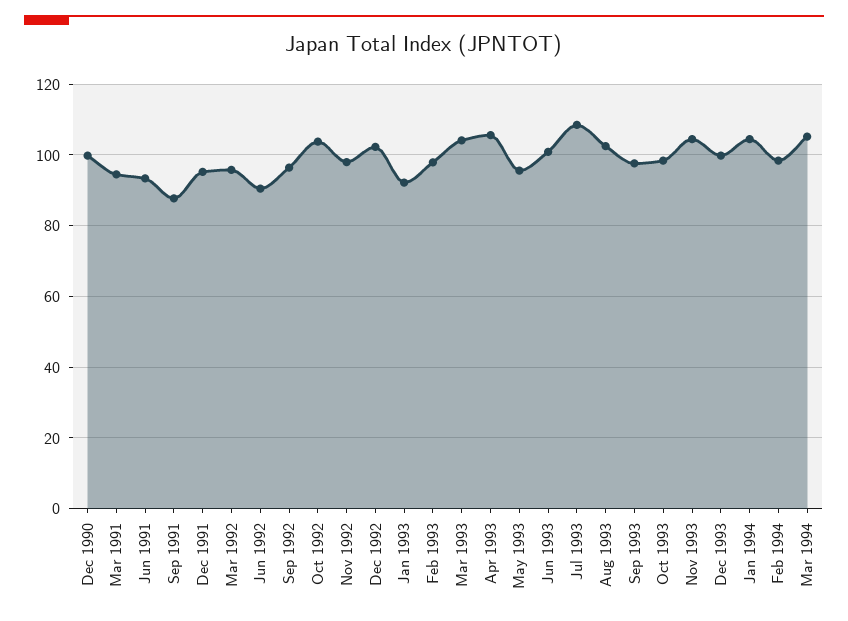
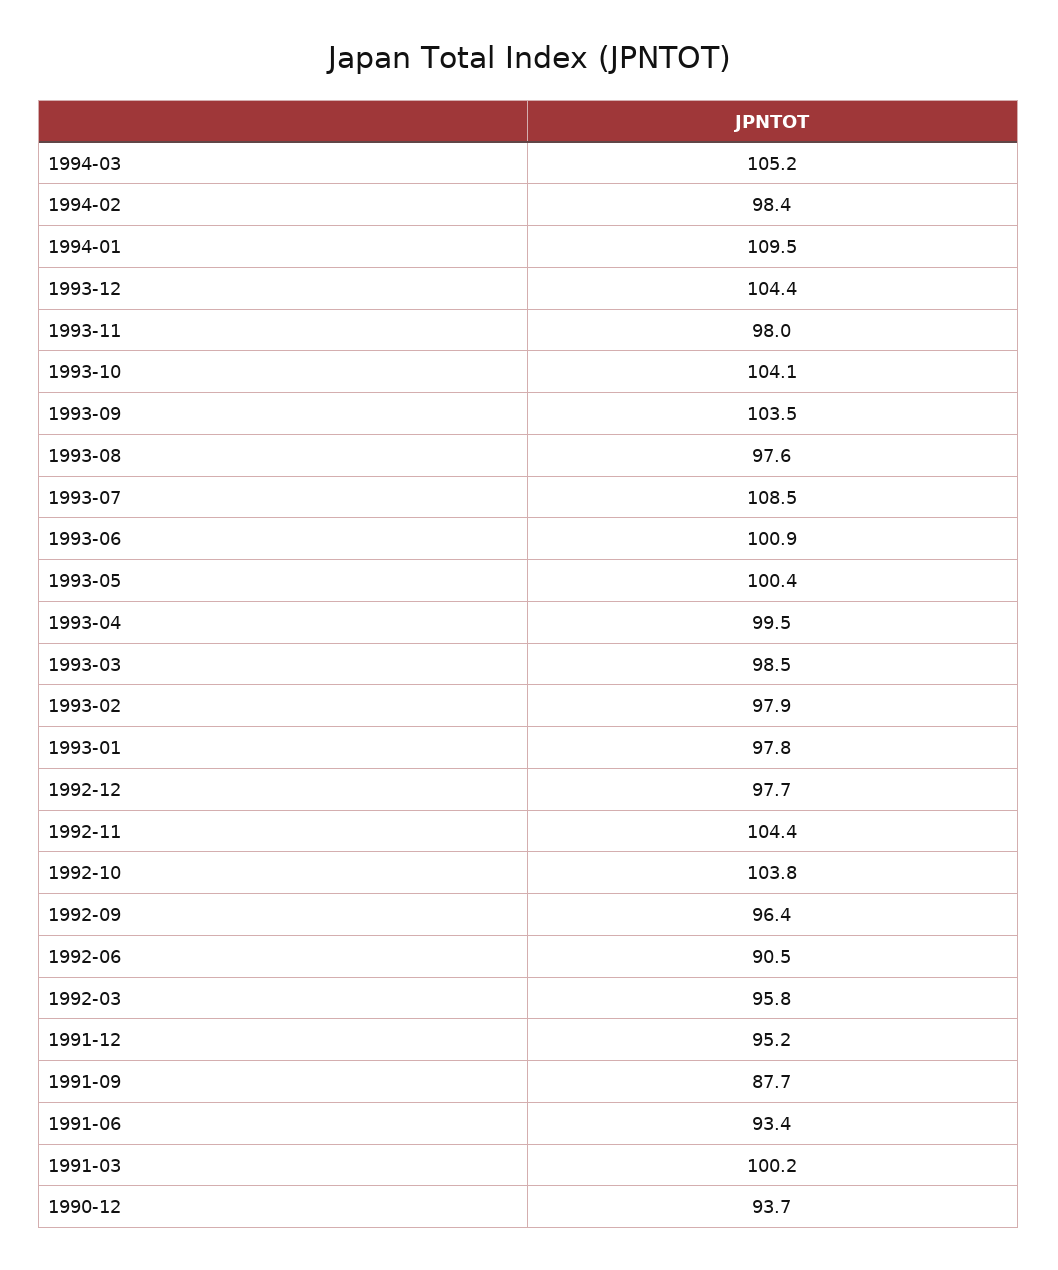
  {
-   "Dec 1990": 100,
+   "Dec 1990": 93.7,
-   "Mar 1991": 94,
+   "Mar 1991": 100.2,
    "Jun 1991": 93.4,
    "Sep 1991": 87.7,
    "Dec 1991": 95.2,
    "Mar 1992": 95.8,
    "Jun 1992": 90.5,
    "Sep 1992": 96.4,
    "Oct 1992": 103.8,
-   "Nov 1992": 98,
+   "Nov 1992": 104.4,
-   "Dec 1992": 102,
+   "Dec 1992": 97.7,
-   "Jan 1993": 92,
+   "Jan 1993": 97.8,
    "Feb 1993": 97.9,
-   "Mar 1993": 104,
+   "Mar 1993": 98.5,
-   "Apr 1993": 106,
+   "Apr 1993": 99.5,
-   "May 1993": 96,
+   "May 1993": 100.4,
    "Jun 1993": 100.9,
    "Jul 1993": 108.5,
-   "Aug 1993": 102,
+   "Aug 1993": 97.6,
-   "Sep 1993": 98,
+   "Sep 1993": 103.5,
-   "Oct 1993": 98,
+   "Oct 1993": 104.1,
-   "Nov 1993": 104,
+   "Nov 1993": 98,
-   "Dec 1993": 100,
+   "Dec 1993": 104.4,
-   "Jan 1994": 104,
+   "Jan 1994": 109.5,
    "Feb 1994": 98.4,
    "Mar 1994": 105.2
  }

